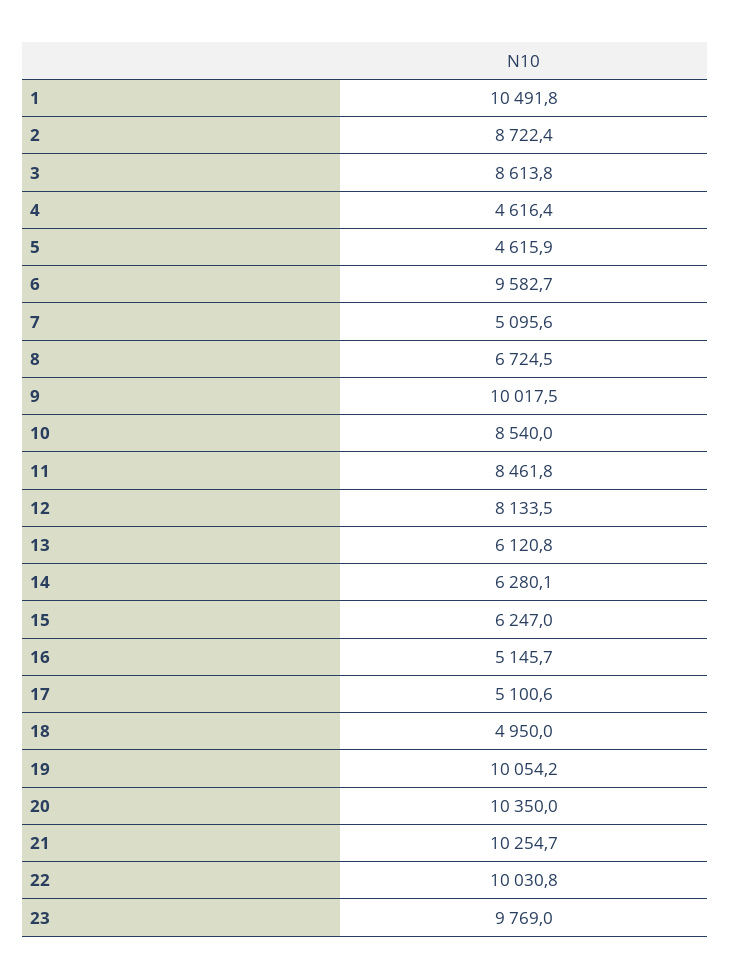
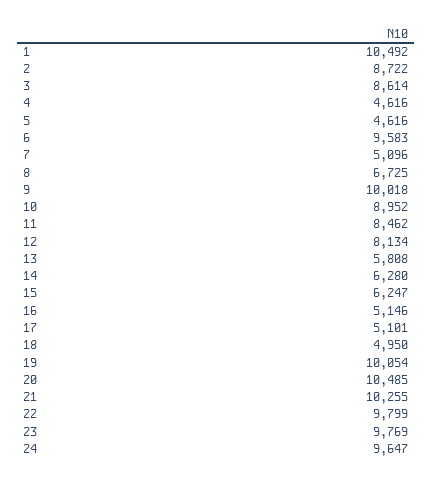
  {
    "1": 10491.8,
    "2": 8722.4,
    "3": 8613.8,
    "4": 4616.4,
    "5": 4615.9,
    "6": 9582.7,
    "7": 5095.6,
    "8": 6724.5,
    "9": 10017.5,
-   "10": 8540,
+   "10": 8952,
    "11": 8461.8,
    "12": 8133.5,
-   "13": 6120.8,
+   "13": 5808,
    "14": 6280.1,
    "15": 6247,
    "16": 5145.7,
    "17": 5100.6,
    "18": 4950,
    "19": 10054.2,
-   "20": 10350,
+   "20": 10485,
    "21": 10254.7,
-   "22": 10030.8,
+   "22": 9799,
-   "23": 9769
+   "23": 9769,
+   "24": 9647
  }

